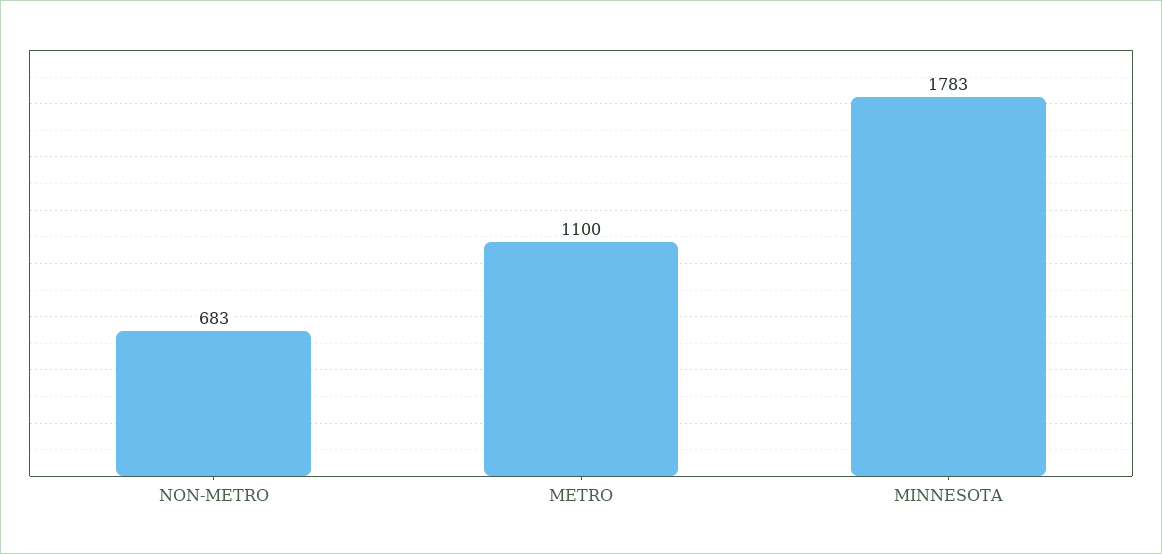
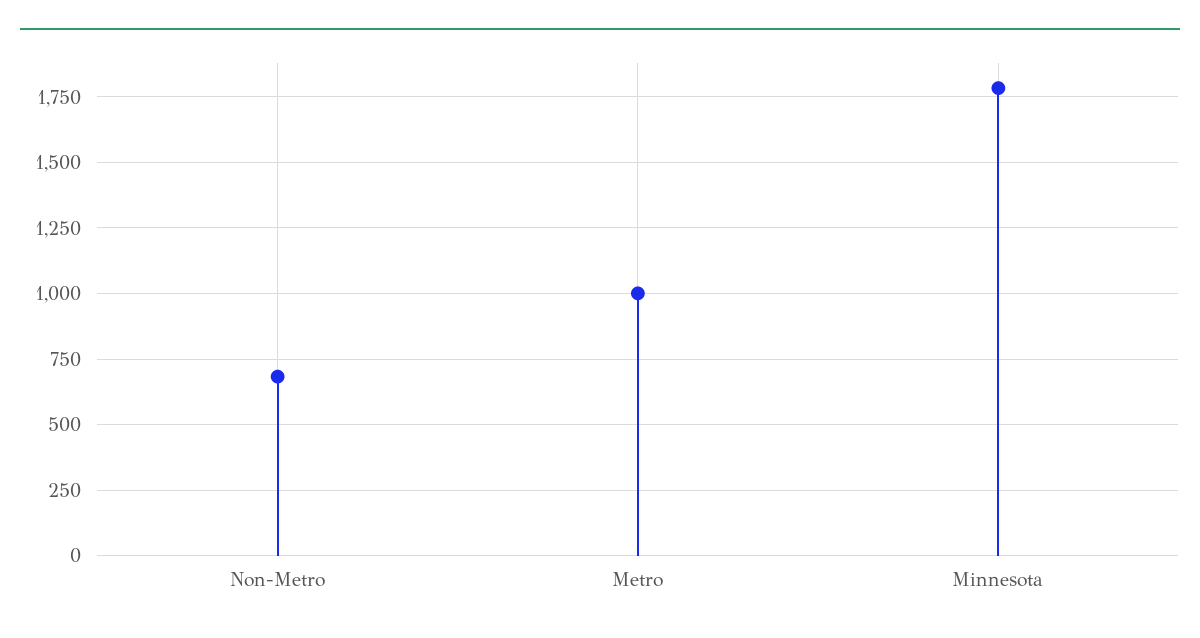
  {
    "NON-METRO": 683,
-   "METRO": 1100,
+   "METRO": 1000,
    "MINNESOTA": 1783
  }

